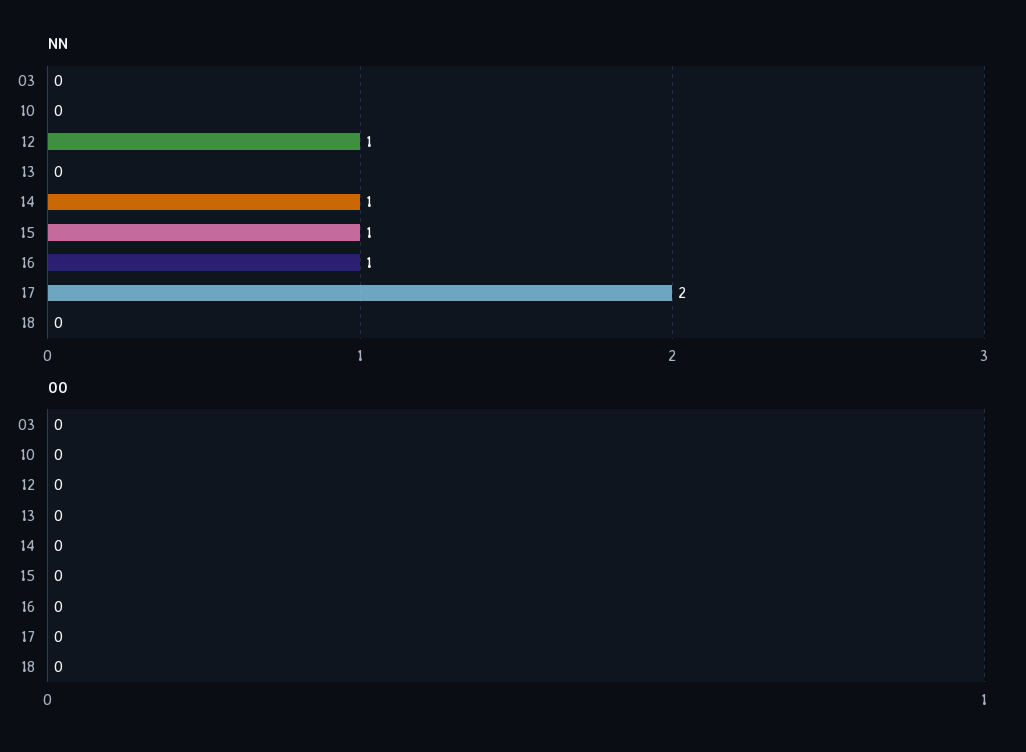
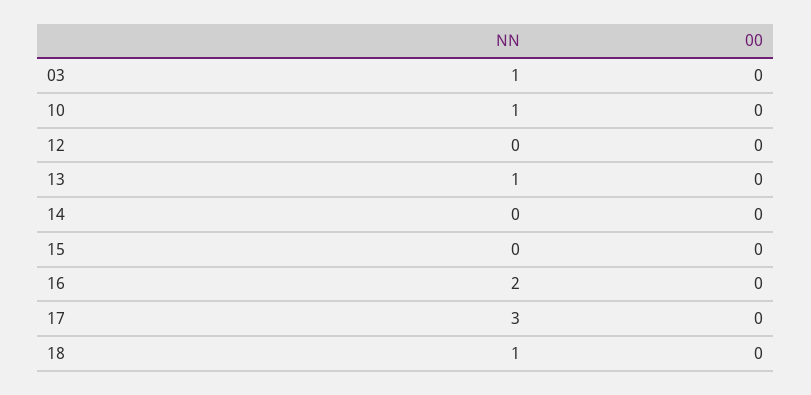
  {
    "NN": {
-     "03": 0,
+     "03": 1,
-     "10": 0,
+     "10": 1,
-     "12": 1,
+     "12": 0,
-     "13": 0,
+     "13": 1,
-     "14": 1,
+     "14": 0,
-     "15": 1,
+     "15": 0,
-     "16": 1,
+     "16": 2,
-     "17": 2,
+     "17": 3,
-     "18": 0
+     "18": 1
    },
    "00": {
      "03": 0,
      "10": 0,
      "12": 0,
      "13": 0,
      "14": 0,
      "15": 0,
      "16": 0,
      "17": 0,
      "18": 0
    }
  }

